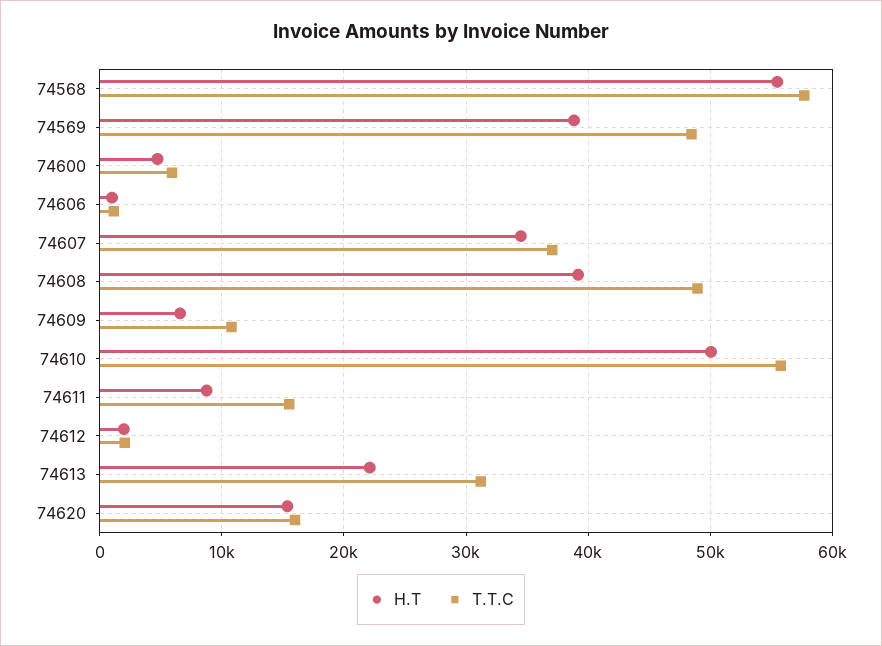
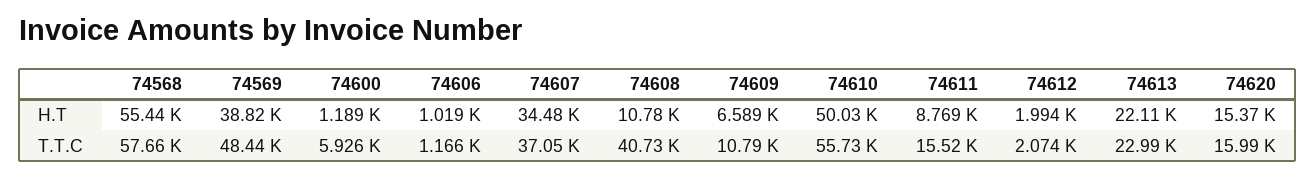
  {
    "H.T": {
      "74568": 55440,
      "74569": 38820,
-     "74600": 5000,
+     "74600": 1189,
      "74606": 1019,
      "74607": 34480,
-     "74608": 39000,
+     "74608": 10780,
      "74609": 6589,
      "74610": 50030,
      "74611": 8769,
      "74612": 1994,
      "74613": 22110,
      "74620": 15370
    },
    "T.T.C": {
      "74568": 57660,
      "74569": 48440,
      "74600": 5926,
      "74606": 1166,
      "74607": 37050,
-     "74608": 49000,
+     "74608": 40730,
      "74609": 10790,
      "74610": 55730,
      "74611": 15520,
      "74612": 2074,
-     "74613": 31000,
+     "74613": 22990,
      "74620": 15990
    }
  }

